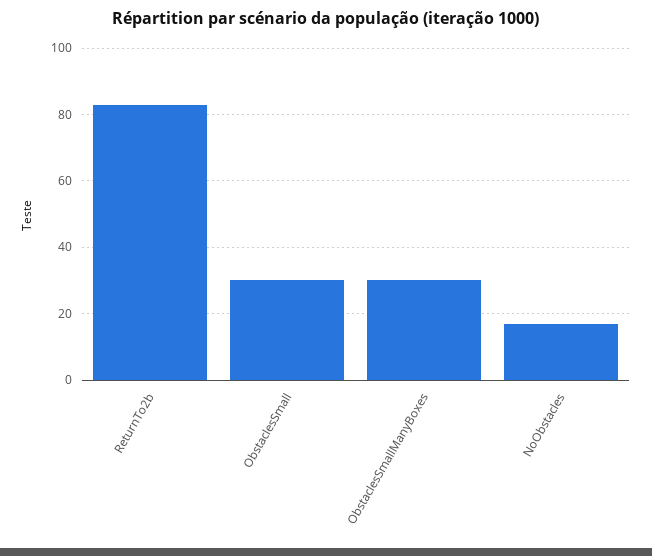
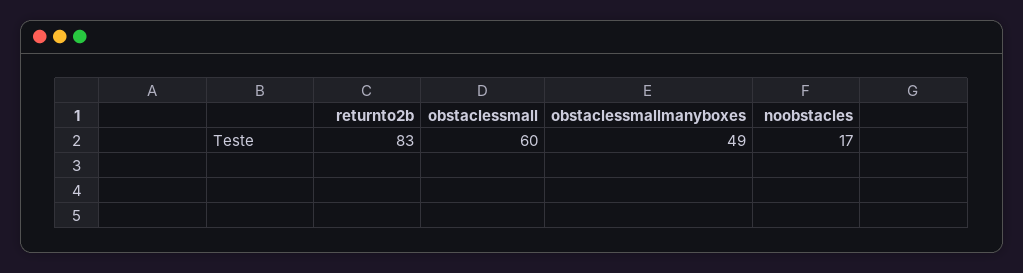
  {
    "ReturnTo2b": 83,
-   "ObstaclesSmall": 30,
+   "ObstaclesSmall": 60,
-   "ObstaclesSmallManyBoxes": 30,
+   "ObstaclesSmallManyBoxes": 49,
    "NoObstacles": 17
  }

